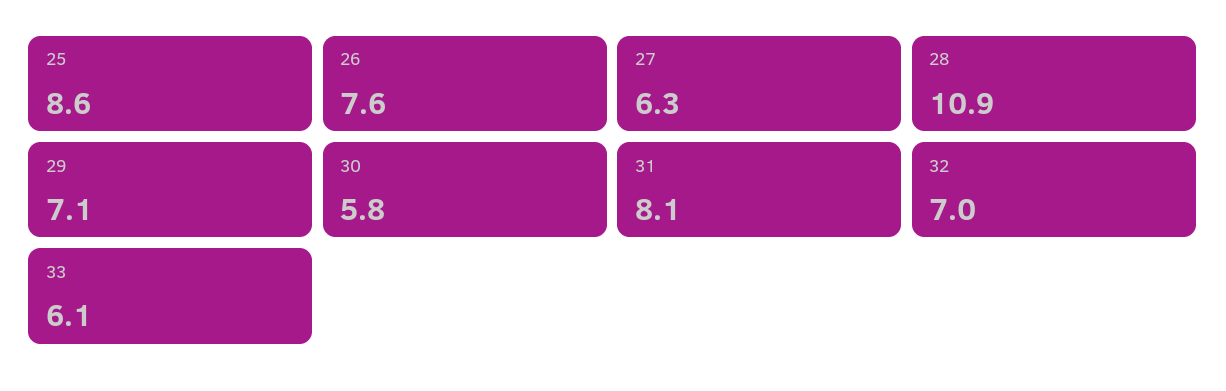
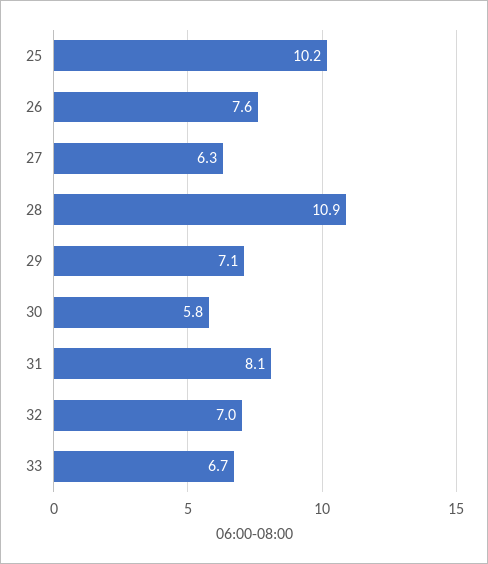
  {
-   "25": 8.6,
+   "25": 10.2,
    "26": 7.6,
    "27": 6.3,
    "28": 10.9,
    "29": 7.1,
    "30": 5.8,
    "31": 8.1,
    "32": 7,
-   "33": 6.1
+   "33": 6.7
  }

